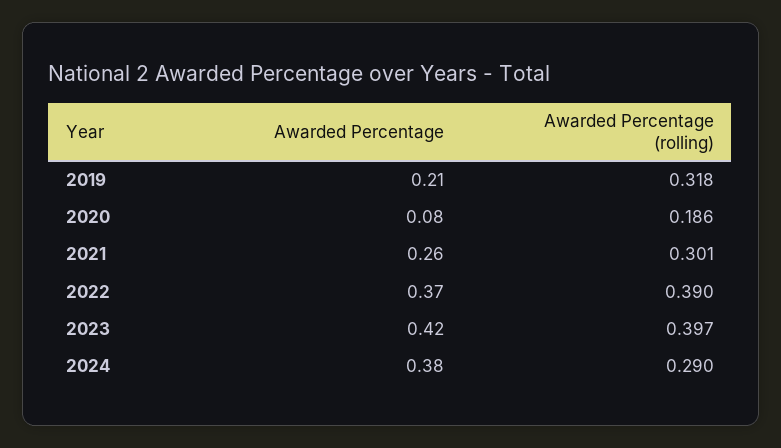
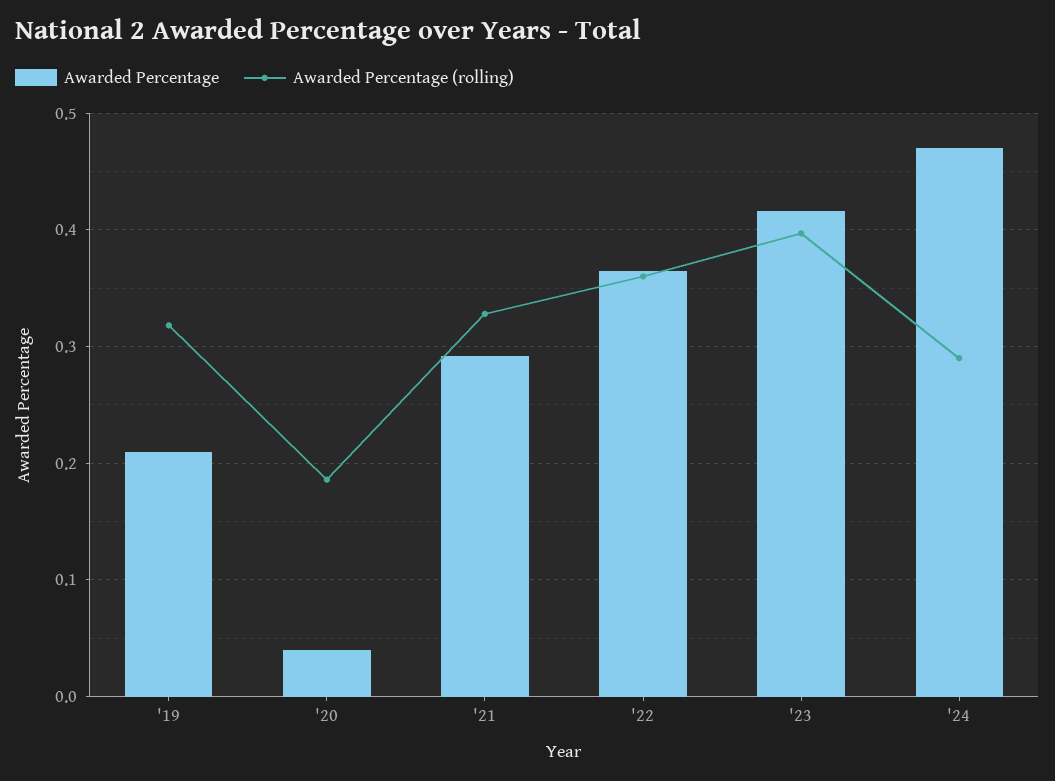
  {
    "Awarded Percentage": {
      "2019": 0.21,
-     "2020": 0.08,
+     "2020": 0.04,
-     "2021": 0.26,
+     "2021": 0.29,
      "2022": 0.37,
      "2023": 0.42,
-     "2024": 0.38
+     "2024": 0.47
    },
    "Awarded Percentage (rolling)": {
      "2019": 0.318,
      "2020": 0.186,
-     "2021": 0.301,
+     "2021": 0.33,
-     "2022": 0.39,
+     "2022": 0.36,
      "2023": 0.397,
      "2024": 0.29
    }
  }

